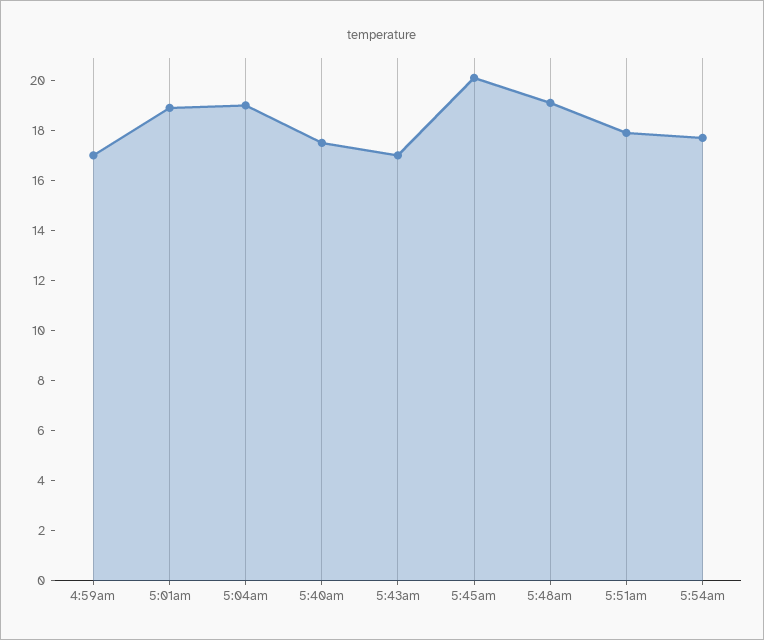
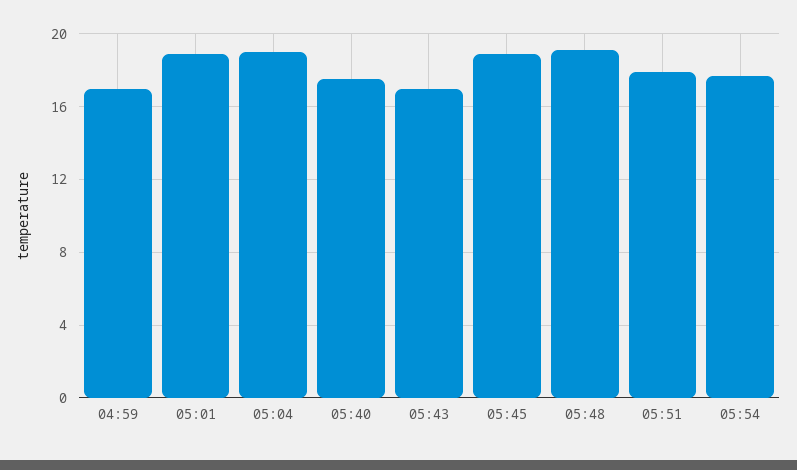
  {
    "4:59am": 17,
    "5:01am": 19,
    "5:04am": 19,
    "5:40am": 17.5,
    "5:43am": 17,
-   "5:45am": 20,
+   "5:45am": 19,
    "5:48am": 19,
    "5:51am": 18,
    "5:54am": 17.5
  }

